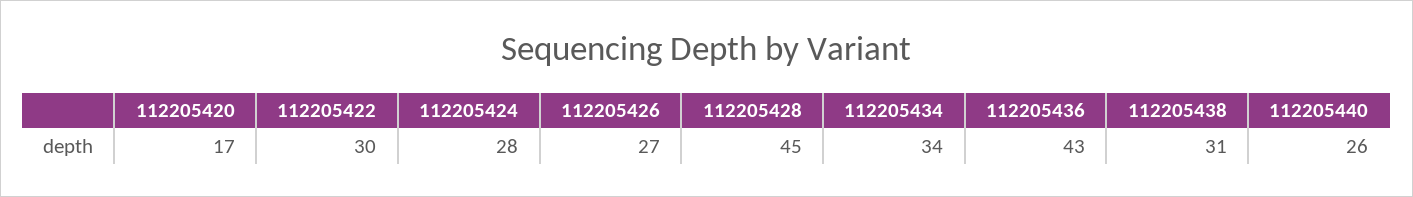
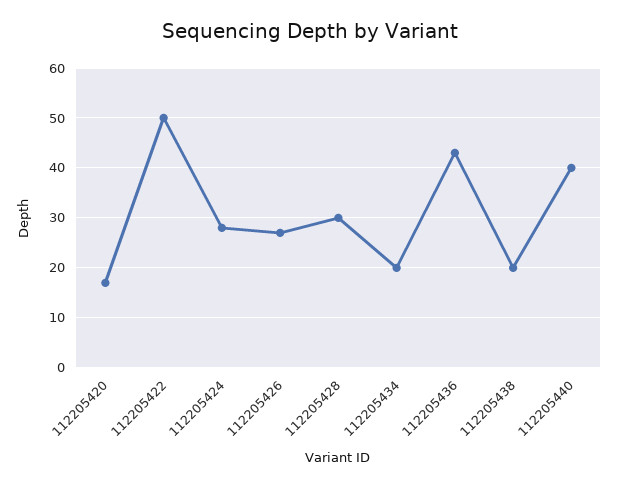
  {
    "112205420": 17,
-   "112205422": 30,
+   "112205422": 50,
    "112205424": 28,
    "112205426": 27,
-   "112205428": 45,
+   "112205428": 30,
-   "112205434": 34,
+   "112205434": 20,
    "112205436": 43,
-   "112205438": 31,
+   "112205438": 20,
-   "112205440": 26
+   "112205440": 40
  }

